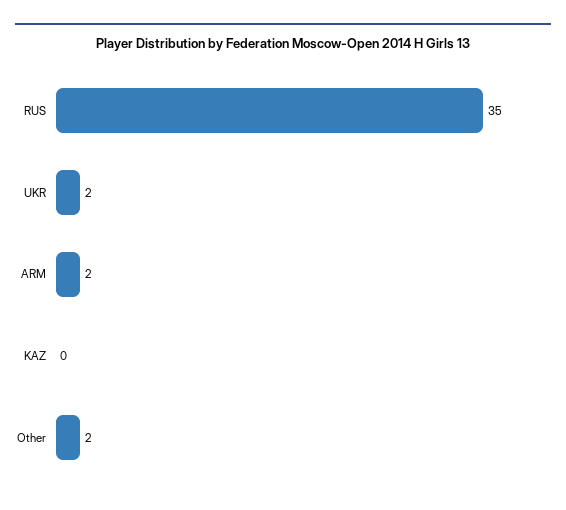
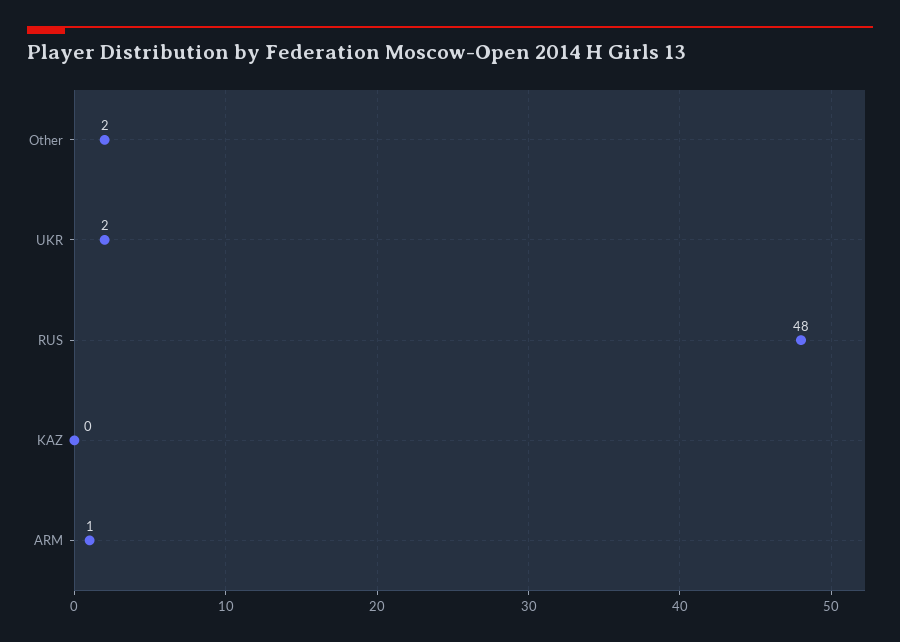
  {
-   "RUS": 35,
+   "RUS": 48,
    "UKR": 2,
-   "ARM": 2,
+   "ARM": 1,
    "KAZ": 0,
    "Other": 2
  }

